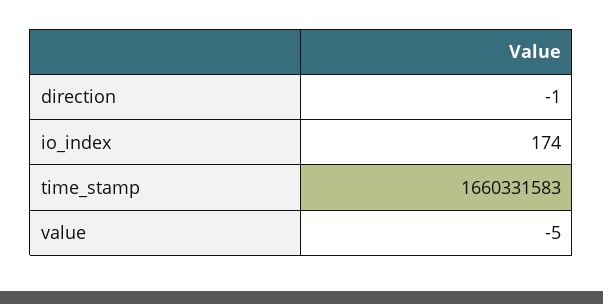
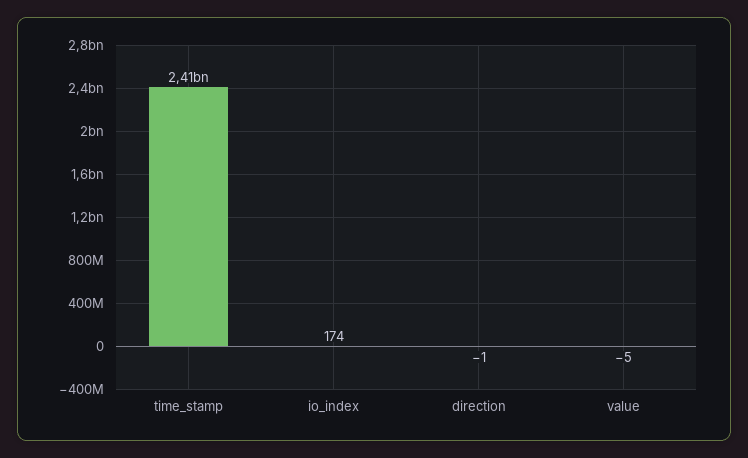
  {
    "direction": -1,
    "io_index": 174,
-   "time_stamp": 1660331583,
+   "time_stamp": 2410000000,
    "value": -5
  }

